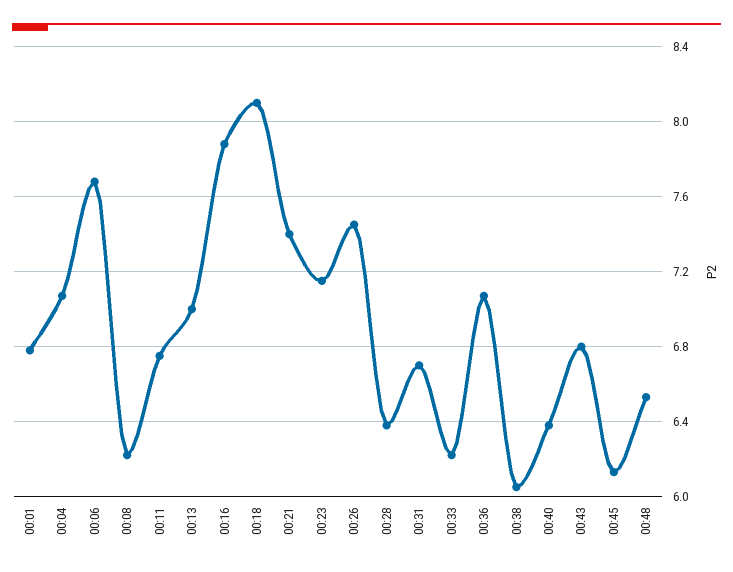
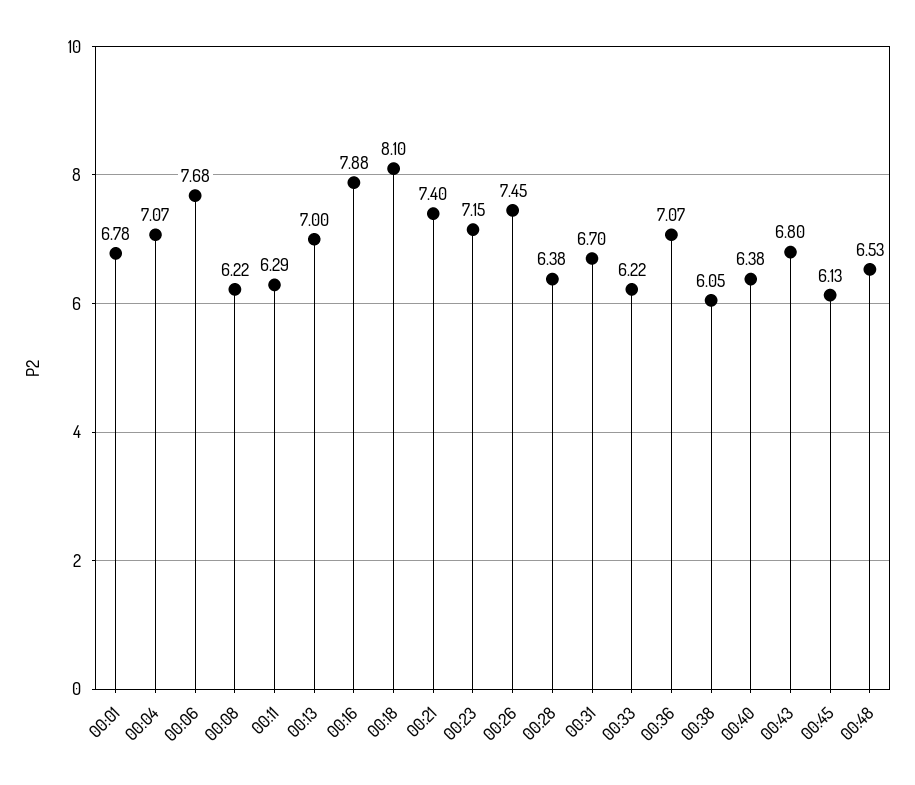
  {
    "00:01": 6.78,
    "00:04": 7.07,
    "00:06": 7.68,
    "00:08": 6.22,
-   "00:11": 6.75,
+   "00:11": 6.29,
    "00:13": 7,
    "00:16": 7.88,
    "00:18": 8.1,
    "00:21": 7.4,
    "00:23": 7.15,
    "00:26": 7.45,
    "00:28": 6.38,
    "00:31": 6.7,
    "00:33": 6.22,
    "00:36": 7.07,
    "00:38": 6.05,
    "00:40": 6.38,
    "00:43": 6.8,
    "00:45": 6.13,
    "00:48": 6.53
  }

